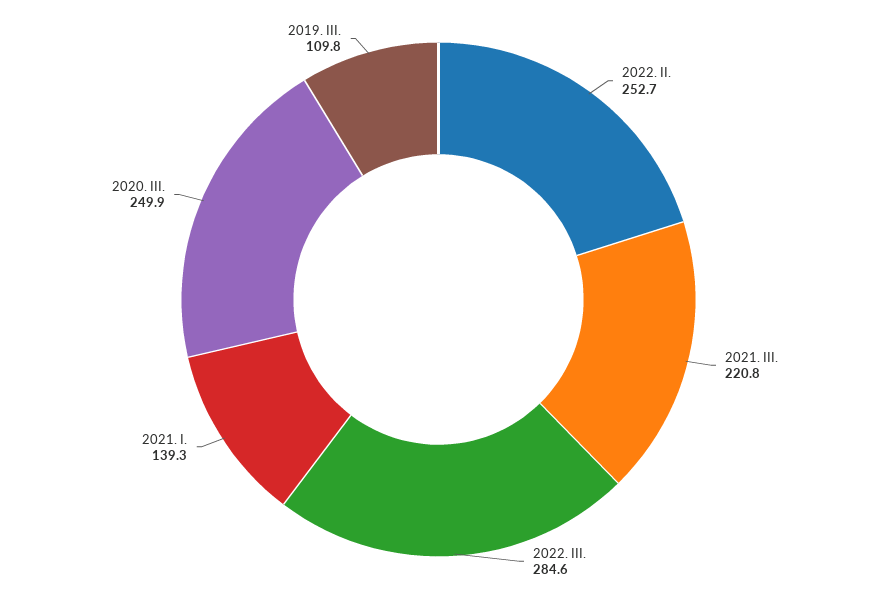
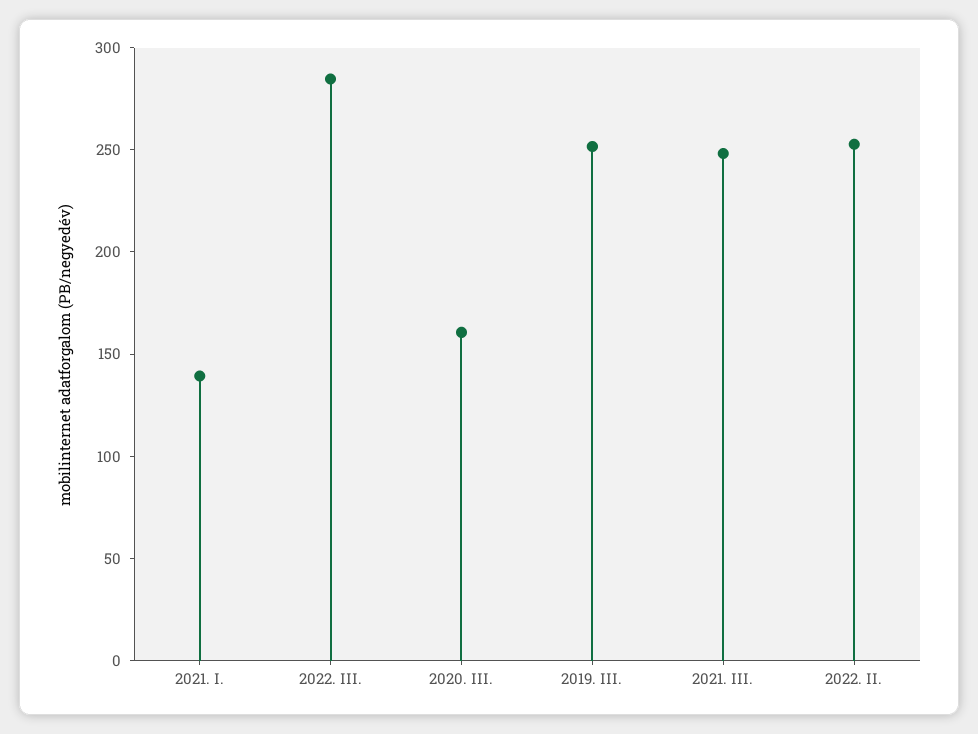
  {
    "2022. II.": 252.7,
-   "2021. III.": 220.8,
+   "2021. III.": 250,
    "2022. III.": 284.6,
    "2021. I.": 139.3,
-   "2020. III.": 249.9,
+   "2020. III.": 160,
-   "2019. III.": 109.8
+   "2019. III.": 250
  }

